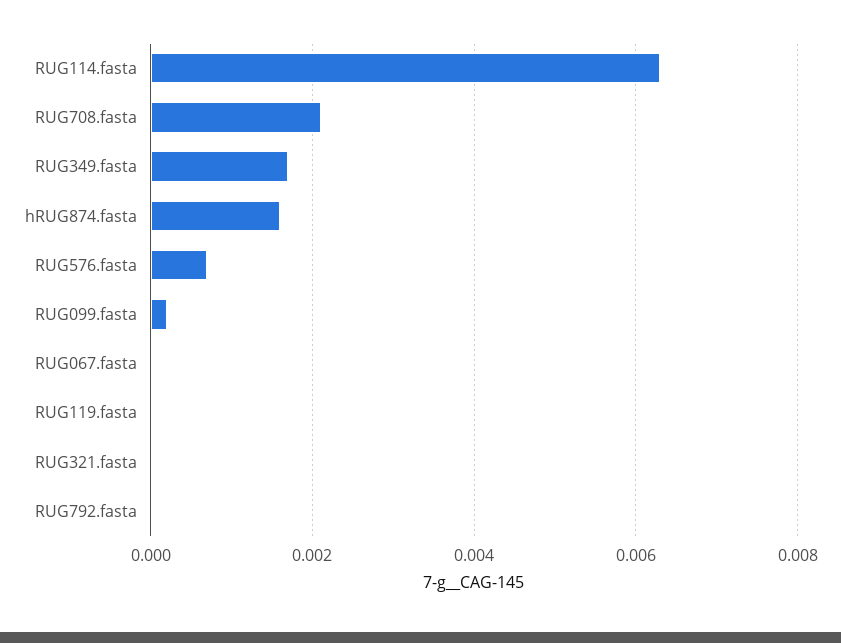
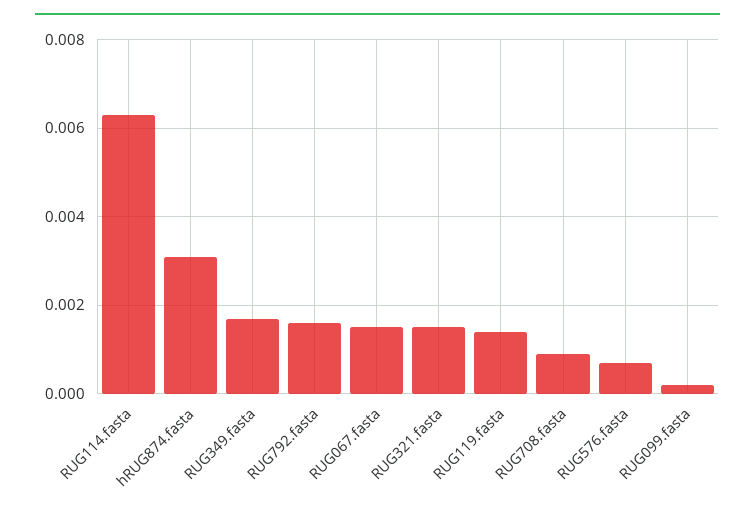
  {
    "RUG114.fasta": 0.0065,
-   "RUG708.fasta": 0.002,
+   "RUG708.fasta": 0.001,
    "RUG349.fasta": 0.0015,
-   "hRUG874.fasta": 0.0015,
+   "hRUG874.fasta": 0.003,
    "RUG576.fasta": 0.0005,
    "RUG099.fasta": 0,
-   "RUG067.fasta": 0,
+   "RUG067.fasta": 0.0015,
-   "RUG119.fasta": 0,
+   "RUG119.fasta": 0.0015,
-   "RUG321.fasta": 0,
+   "RUG321.fasta": 0.0015,
-   "RUG792.fasta": 0
+   "RUG792.fasta": 0.0015
  }

